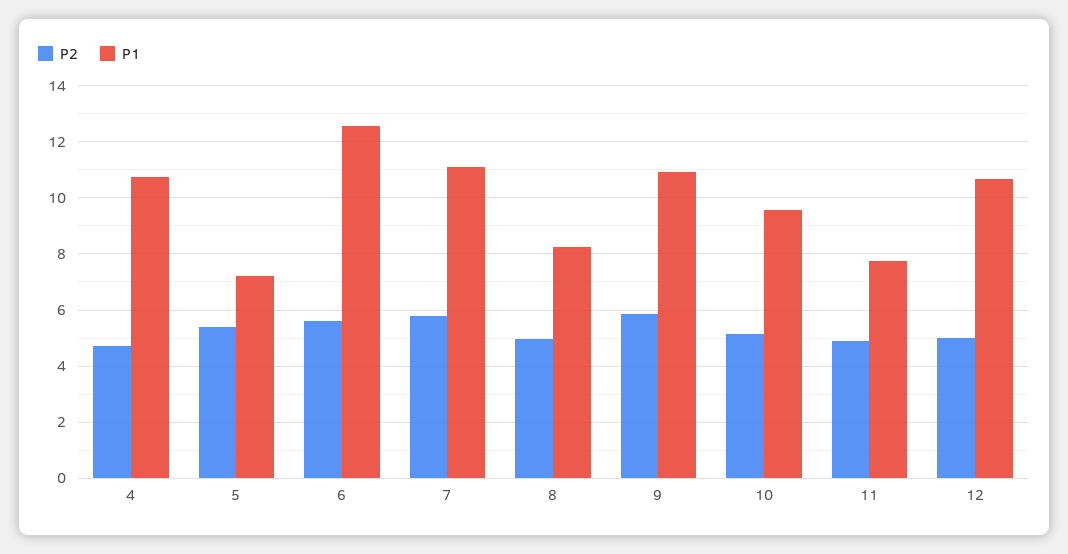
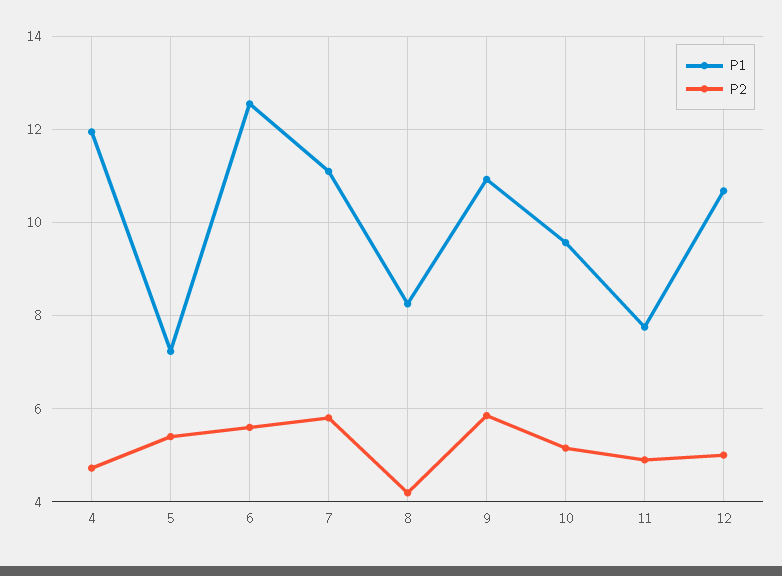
  {
    "P2": {
      "4": 4.8,
      "5": 5.4,
      "6": 5.6,
      "7": 5.8,
-     "8": 5,
+     "8": 4.2,
      "9": 5.8,
      "10": 5.2,
      "11": 5,
      "12": 5
    },
    "P1": {
-     "4": 10.75,
+     "4": 12,
      "5": 7.2,
      "6": 12.6,
      "7": 11.2,
      "8": 8.2,
      "9": 11,
      "10": 9.6,
      "11": 7.8,
      "12": 10.6
    }
  }

